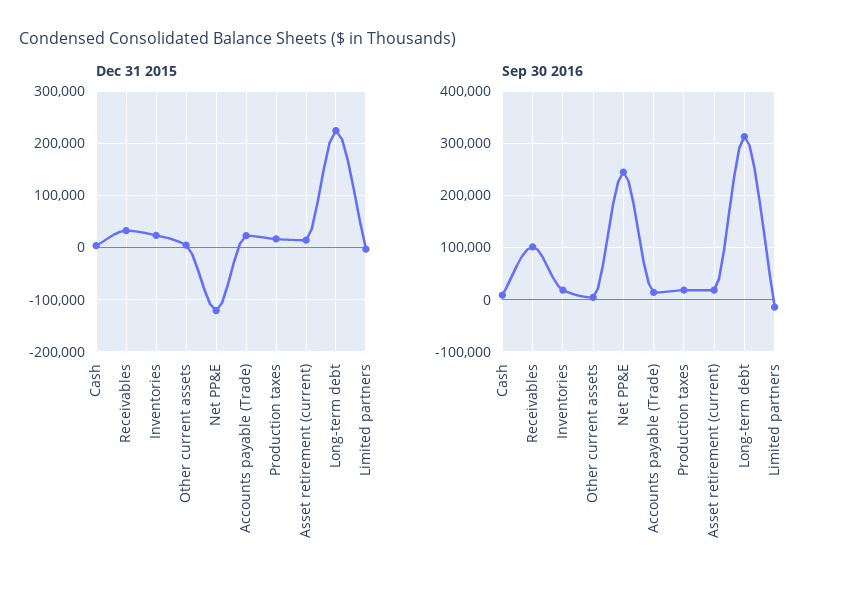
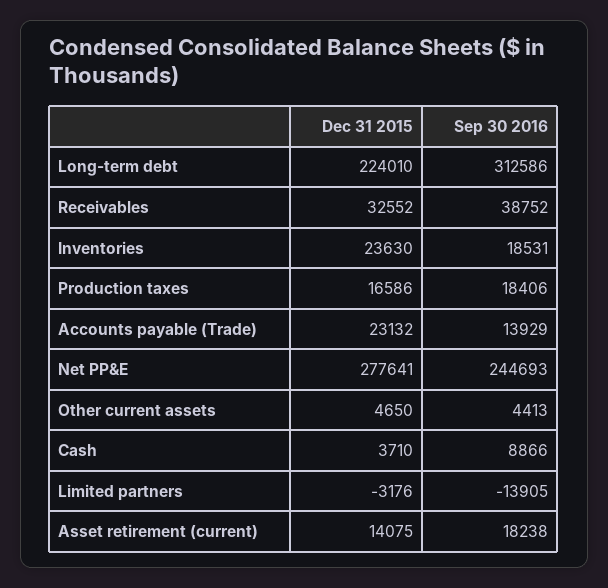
  {
    "Dec 31 2015": {
      "Cash": 3710,
      "Receivables": 32552,
      "Inventories": 23630,
      "Other current assets": 4650,
-     "Net PP&E": -120000,
+     "Net PP&E": 277641,
      "Accounts payable (Trade)": 23132,
      "Production taxes": 16586,
      "Asset retirement (current)": 14075,
      "Long-term debt": 224010,
      "Limited partners": -3176
    },
    "Sep 30 2016": {
      "Cash": 8866,
-     "Receivables": 100000,
+     "Receivables": 38752,
      "Inventories": 18531,
      "Other current assets": 4413,
      "Net PP&E": 244693,
      "Accounts payable (Trade)": 13929,
      "Production taxes": 18406,
      "Asset retirement (current)": 18238,
      "Long-term debt": 312586,
      "Limited partners": -13905
    }
  }

